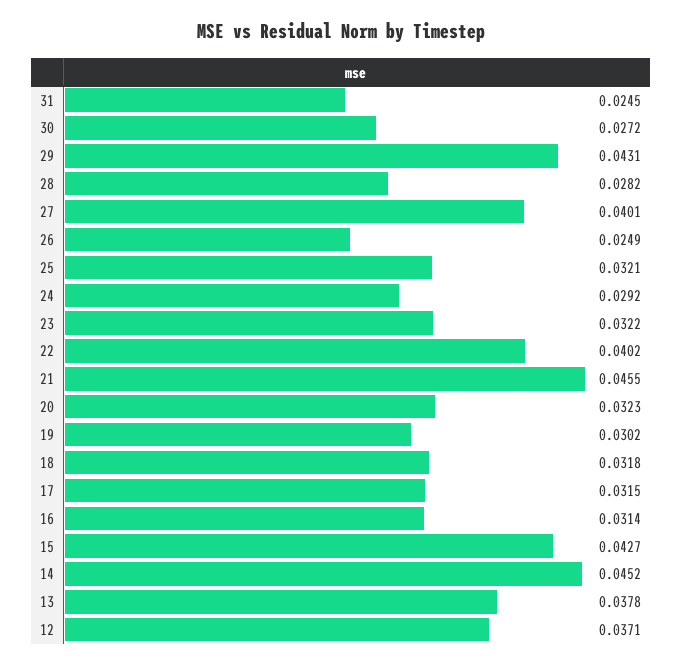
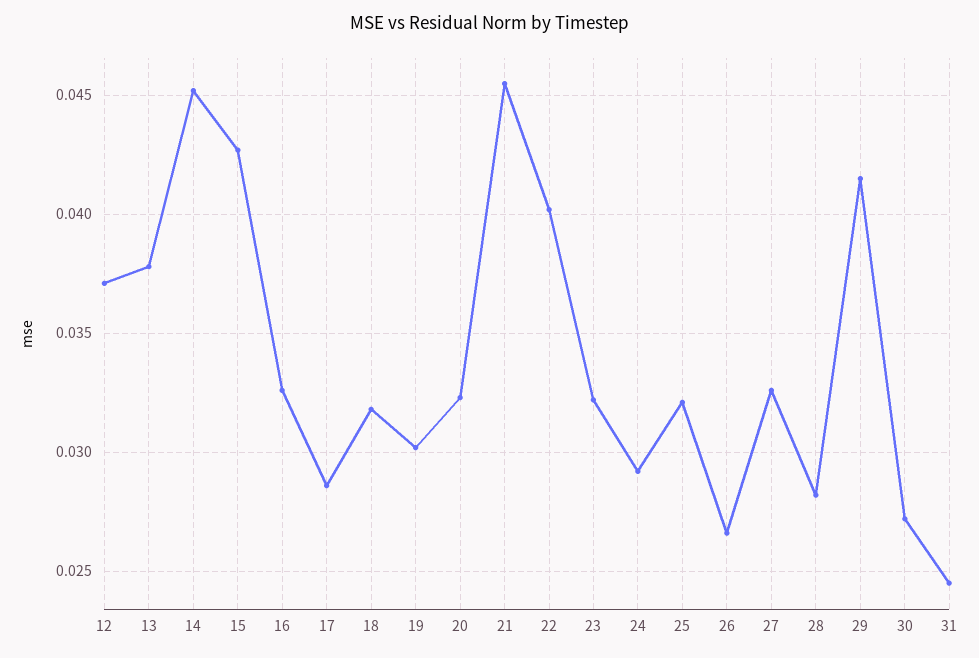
  {
    "31": 0.0245,
    "30": 0.0272,
-   "29": 0.0431,
+   "29": 0.0415,
    "28": 0.0282,
-   "27": 0.0401,
+   "27": 0.0325,
-   "26": 0.0249,
+   "26": 0.0265,
    "25": 0.0321,
    "24": 0.0292,
    "23": 0.0322,
    "22": 0.0402,
    "21": 0.0455,
    "20": 0.0323,
    "19": 0.0302,
    "18": 0.0318,
-   "17": 0.0315,
+   "17": 0.0285,
-   "16": 0.0314,
+   "16": 0.0325,
    "15": 0.0427,
    "14": 0.0452,
    "13": 0.0378,
    "12": 0.0371
  }

